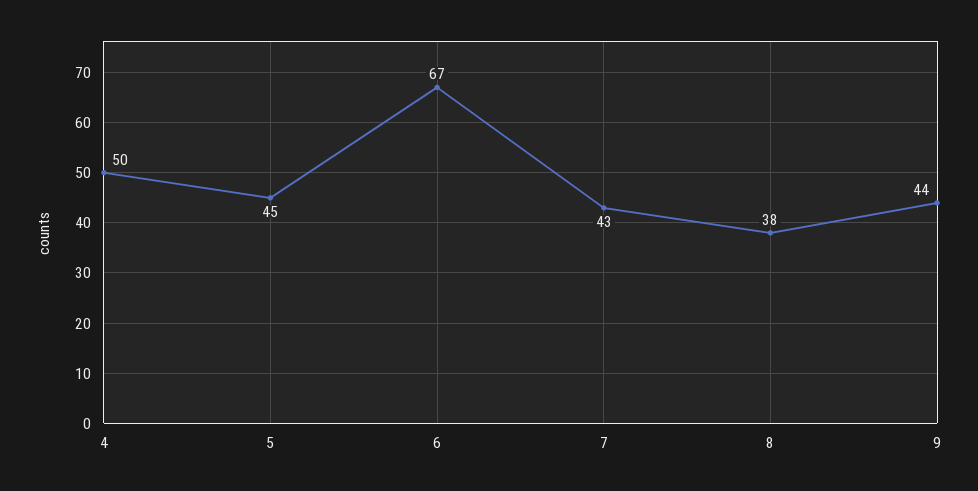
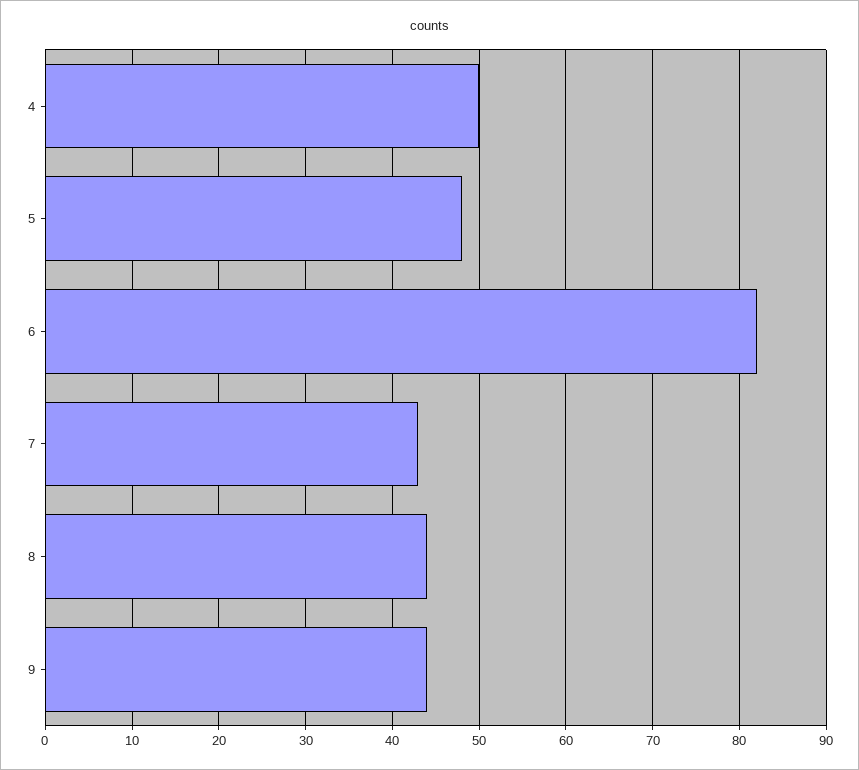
  {
    "4": 50,
-   "5": 45,
+   "5": 48,
-   "6": 67,
+   "6": 82,
    "7": 43,
-   "8": 38,
+   "8": 44,
    "9": 44
  }

